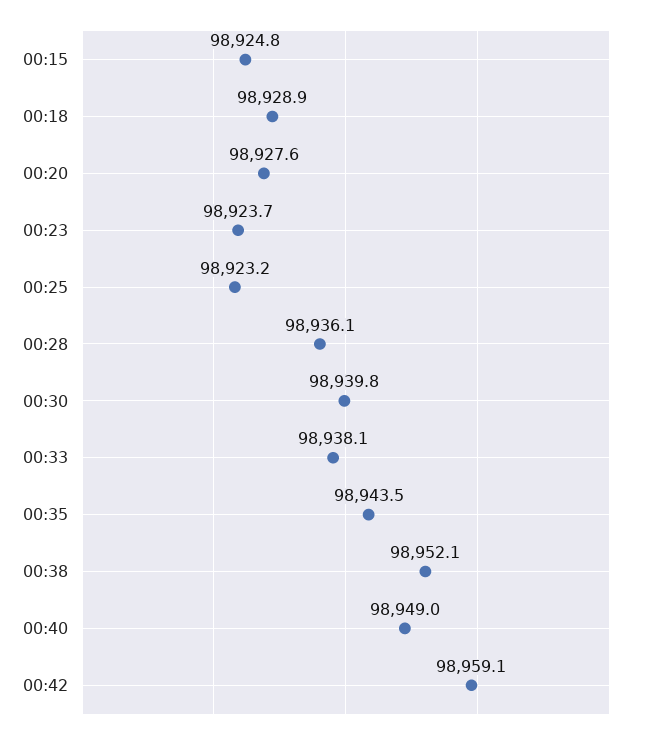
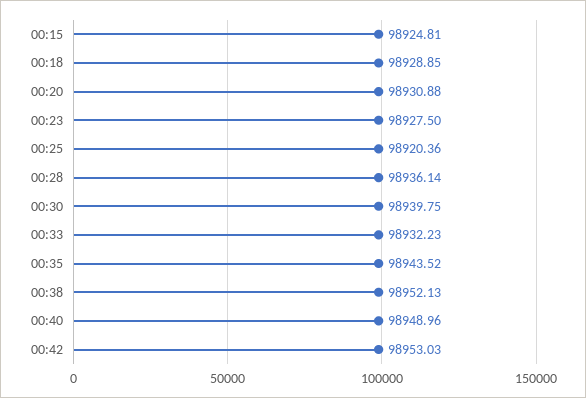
  {
    "00:15": 98924.81,
    "00:18": 98928.85,
-   "00:20": 98927.6,
+   "00:20": 98930.88,
-   "00:23": 98923.7,
+   "00:23": 98927.5,
-   "00:25": 98923.2,
+   "00:25": 98920.36,
    "00:28": 98936.14,
    "00:30": 98939.75,
-   "00:33": 98938.1,
+   "00:33": 98932.23,
    "00:35": 98943.52,
    "00:38": 98952.13,
    "00:40": 98948.96,
-   "00:42": 98959.1
+   "00:42": 98953.03
  }

